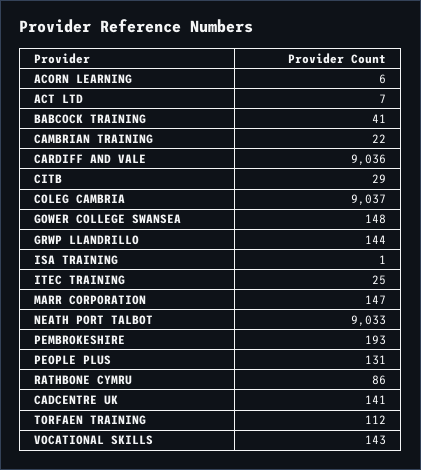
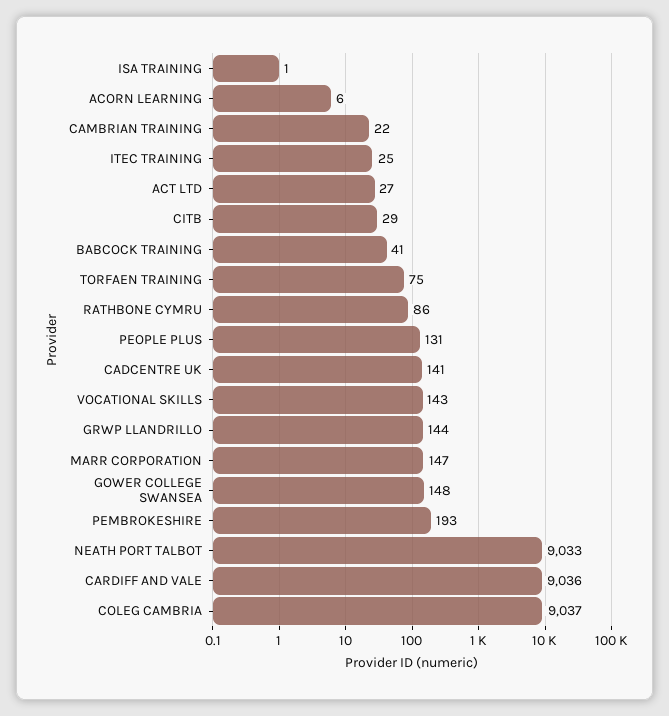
  {
    "ACORN LEARNING": 6,
-   "ACT LTD": 7,
+   "ACT LTD": 27,
    "BABCOCK TRAINING": 41,
    "CAMBRIAN TRAINING": 22,
    "CARDIFF AND VALE": 9036,
    "CITB": 29,
    "COLEG CAMBRIA": 9037,
    "GOWER COLLEGE SWANSEA": 148,
    "GRWP LLANDRILLO": 144,
    "ISA TRAINING": 1,
    "ITEC TRAINING": 25,
    "MARR CORPORATION": 147,
    "NEATH PORT TALBOT": 9033,
    "PEMBROKESHIRE": 193,
    "PEOPLE PLUS": 131,
    "RATHBONE CYMRU": 86,
    "CADCENTRE UK": 141,
-   "TORFAEN TRAINING": 112,
+   "TORFAEN TRAINING": 75,
    "VOCATIONAL SKILLS": 143
  }

